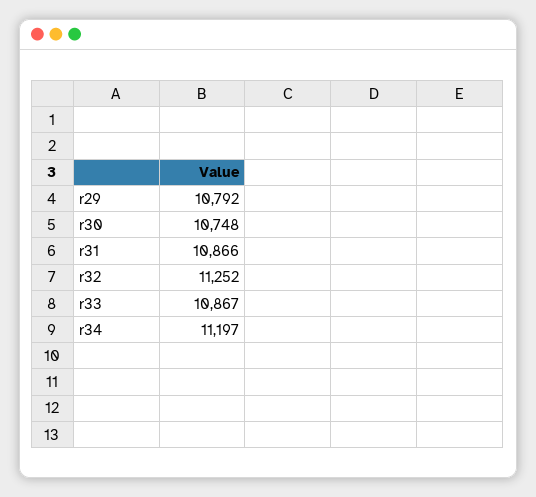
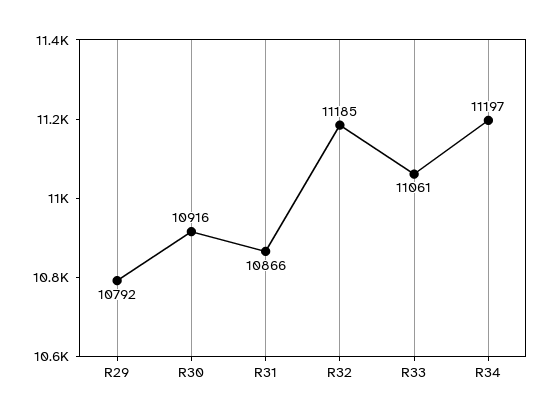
  {
    "r29": 10792,
-   "r30": 10748,
+   "r30": 10916,
    "r31": 10866,
-   "r32": 11252,
+   "r32": 11185,
-   "r33": 10867,
+   "r33": 11061,
    "r34": 11197
  }

